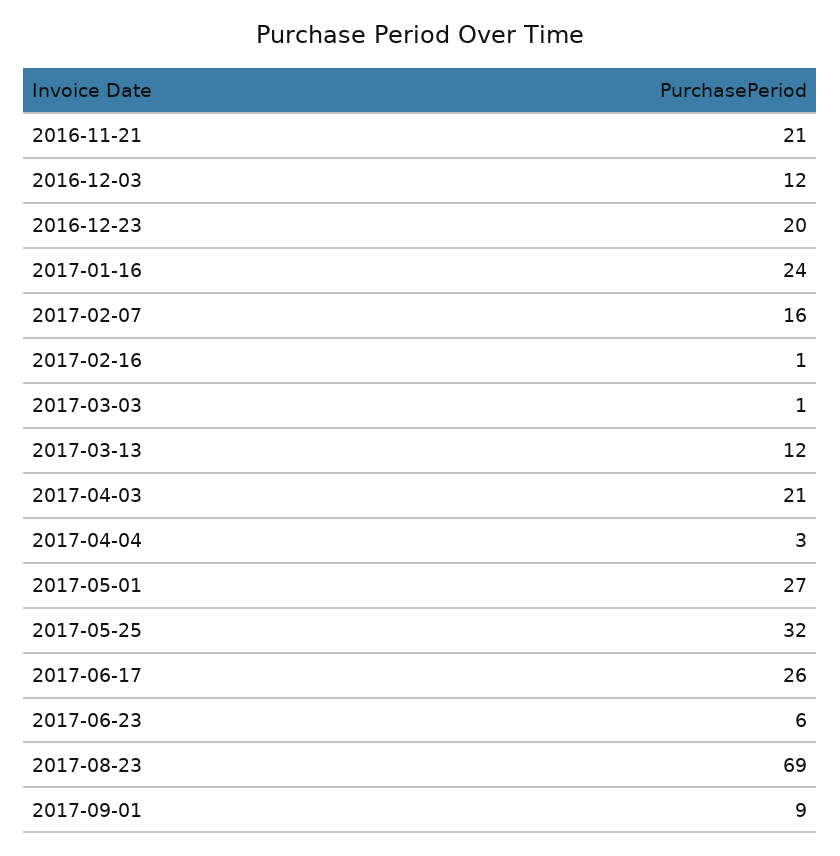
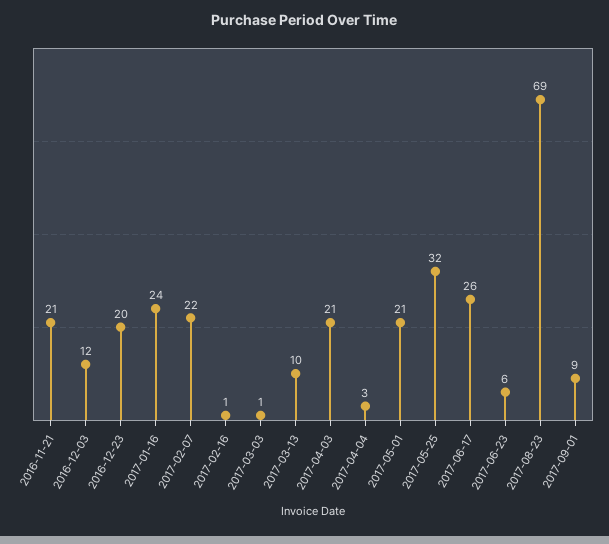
  {
    "2016-11-21": 21,
    "2016-12-03": 12,
    "2016-12-23": 20,
    "2017-01-16": 24,
-   "2017-02-07": 16,
+   "2017-02-07": 22,
    "2017-02-16": 1,
    "2017-03-03": 1,
-   "2017-03-13": 12,
+   "2017-03-13": 10,
    "2017-04-03": 21,
    "2017-04-04": 3,
-   "2017-05-01": 27,
+   "2017-05-01": 21,
    "2017-05-25": 32,
    "2017-06-17": 26,
    "2017-06-23": 6,
    "2017-08-23": 69,
    "2017-09-01": 9
  }

